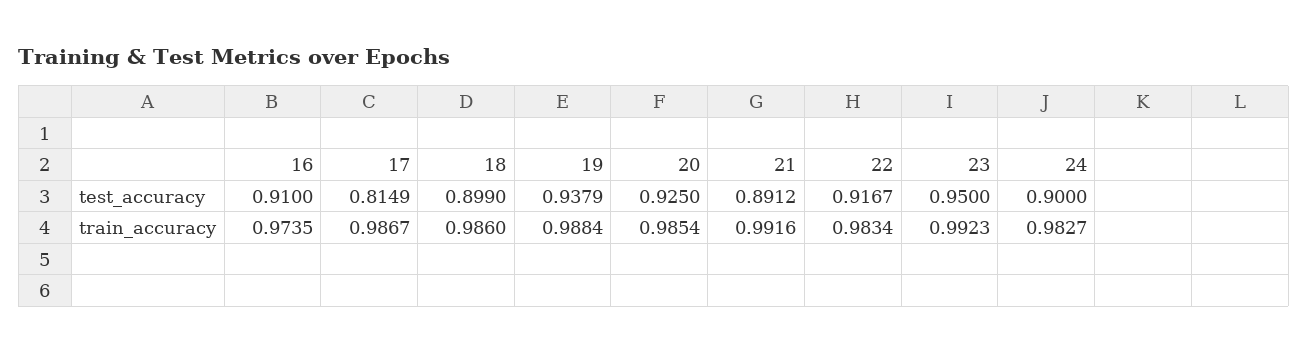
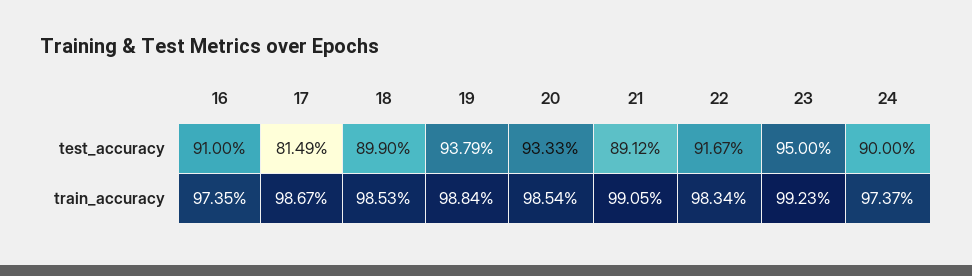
  {
    "16": {
      "test_accuracy": 0.91,
      "train_accuracy": 0.9735
    },
    "17": {
      "test_accuracy": 0.8149,
      "train_accuracy": 0.9867
    },
    "18": {
      "test_accuracy": 0.899,
-     "train_accuracy": 0.986
+     "train_accuracy": 0.9853
    },
    "19": {
      "test_accuracy": 0.9379,
      "train_accuracy": 0.9884
    },
    "20": {
-     "test_accuracy": 0.925,
+     "test_accuracy": 0.9333,
      "train_accuracy": 0.9854
    },
    "21": {
      "test_accuracy": 0.8912,
-     "train_accuracy": 0.9916
+     "train_accuracy": 0.9905
    },
    "22": {
      "test_accuracy": 0.9167,
      "train_accuracy": 0.9834
    },
    "23": {
      "test_accuracy": 0.95,
      "train_accuracy": 0.9923
    },
    "24": {
      "test_accuracy": 0.9,
-     "train_accuracy": 0.9827
+     "train_accuracy": 0.9737
    }
  }

